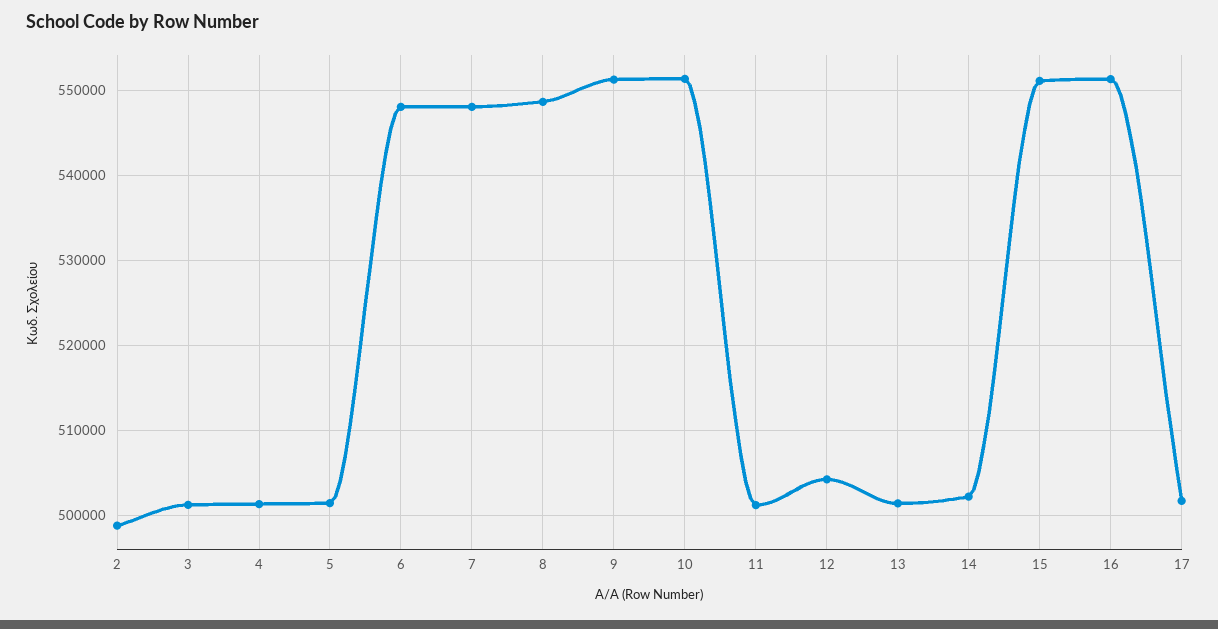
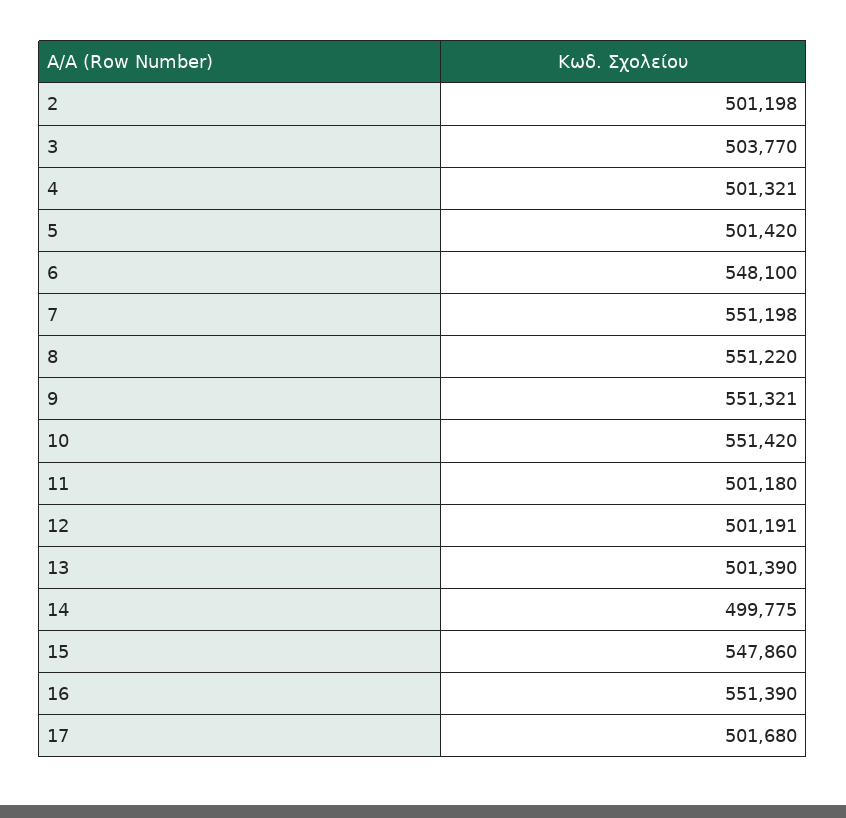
  {
-   "2": 499000,
+   "2": 501198,
-   "3": 501000,
+   "3": 503770,
    "4": 501321,
    "5": 501420,
    "6": 548100,
-   "7": 548000,
+   "7": 551198,
-   "8": 549000,
+   "8": 551220,
    "9": 551321,
    "10": 551420,
    "11": 501180,
-   "12": 504000,
+   "12": 501191,
    "13": 501390,
-   "14": 502000,
+   "14": 499775,
-   "15": 551000,
+   "15": 547860,
    "16": 551390,
    "17": 501680
  }

